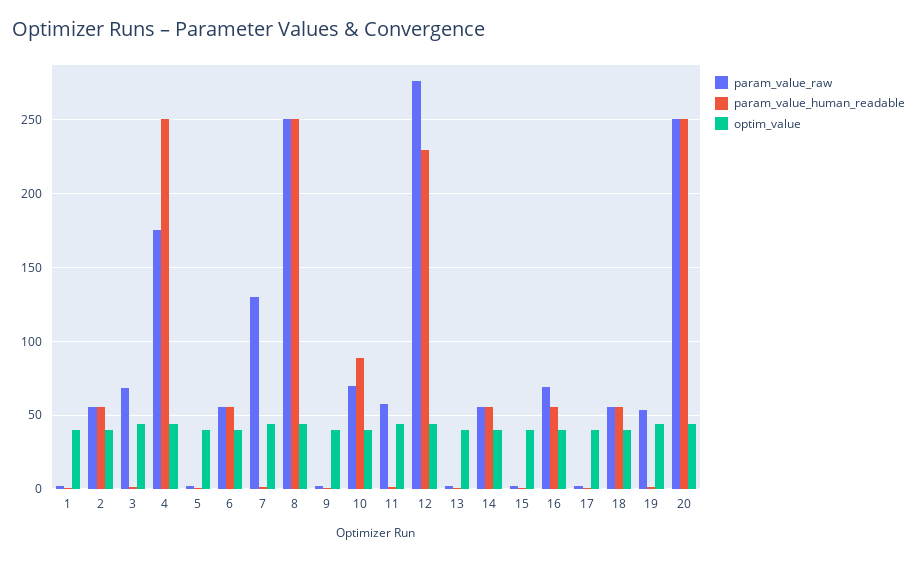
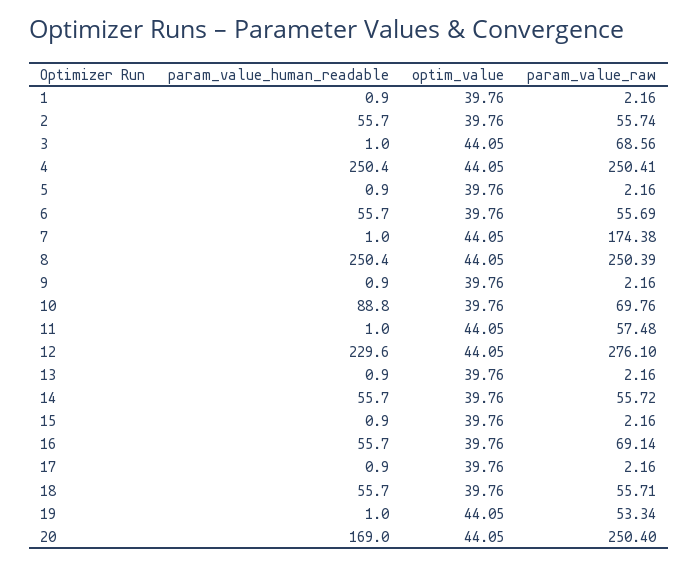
  {
    "param_value_raw": {
      "1": 2.16,
      "2": 55.74,
      "3": 68.56,
-     "4": 175,
+     "4": 250.41,
      "5": 2.16,
      "6": 55.69,
-     "7": 130,
+     "7": 174.38,
      "8": 250.39,
      "9": 2.16,
      "10": 69.76,
      "11": 57.48,
      "12": 276.1,
      "13": 2.16,
      "14": 55.72,
      "15": 2.16,
      "16": 69.14,
      "17": 2.16,
      "18": 55.71,
      "19": 53.34,
      "20": 250.4
    },
    "param_value_human_readable": {
      "1": 0.9,
      "2": 55.7,
      "3": 1,
      "4": 250.4,
      "5": 0.9,
      "6": 55.7,
      "7": 1,
      "8": 250.4,
      "9": 0.9,
      "10": 88.8,
      "11": 1,
      "12": 229.6,
      "13": 0.9,
      "14": 55.7,
      "15": 0.9,
      "16": 55.7,
      "17": 0.9,
      "18": 55.7,
      "19": 1,
-     "20": 250
+     "20": 169
    },
    "optim_value": {
      "1": 39.76,
      "2": 39.76,
      "3": 44.05,
      "4": 44.05,
      "5": 39.76,
      "6": 39.76,
      "7": 44.05,
      "8": 44.05,
      "9": 39.76,
      "10": 39.76,
      "11": 44.05,
      "12": 44.05,
      "13": 39.76,
      "14": 39.76,
      "15": 39.76,
      "16": 39.76,
      "17": 39.76,
      "18": 39.76,
      "19": 44.05,
      "20": 44.05
    }
  }

